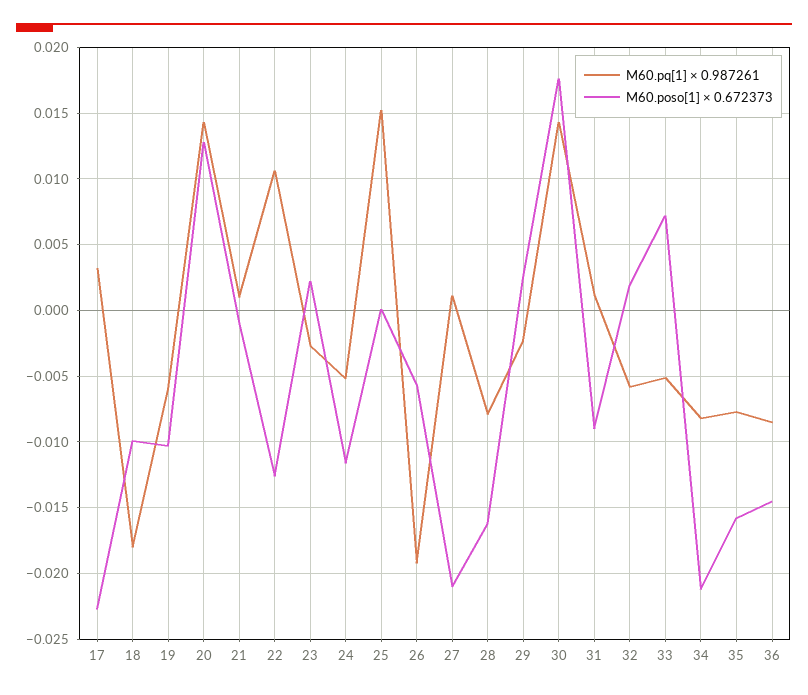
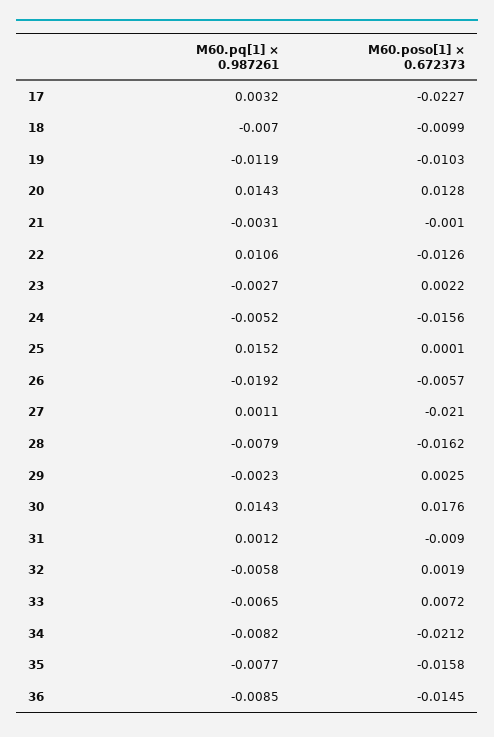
  {
    "M60.pq[1] × 0.987261": {
      "17": 0.0032,
-     "18": -0.018,
+     "18": -0.007,
-     "19": -0.006,
+     "19": -0.0119,
      "20": 0.0143,
-     "21": 0.001,
+     "21": -0.0031,
      "22": 0.0106,
      "23": -0.0027,
      "24": -0.0052,
      "25": 0.0152,
      "26": -0.0192,
      "27": 0.0011,
      "28": -0.0079,
      "29": -0.0023,
      "30": 0.0143,
      "31": 0.0012,
      "32": -0.0058,
-     "33": -0.005,
+     "33": -0.0065,
      "34": -0.0082,
      "35": -0.0077,
      "36": -0.0085
    },
    "M60.poso[1] × 0.672373": {
      "17": -0.0227,
      "18": -0.0099,
      "19": -0.0103,
      "20": 0.0128,
      "21": -0.001,
      "22": -0.0126,
      "23": 0.0022,
-     "24": -0.0115,
+     "24": -0.0156,
      "25": 0.0001,
      "26": -0.0057,
      "27": -0.021,
      "28": -0.0162,
      "29": 0.0025,
      "30": 0.0176,
      "31": -0.009,
      "32": 0.0019,
      "33": 0.0072,
      "34": -0.0212,
      "35": -0.0158,
      "36": -0.0145
    }
  }

